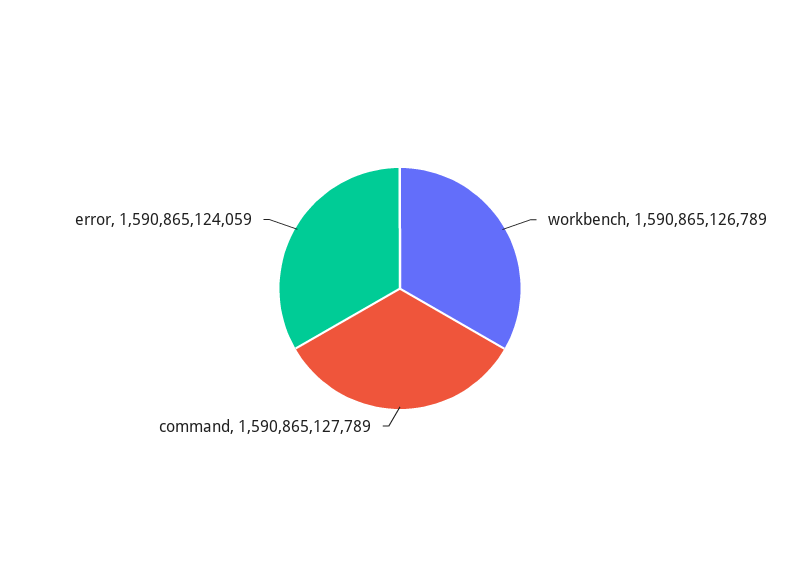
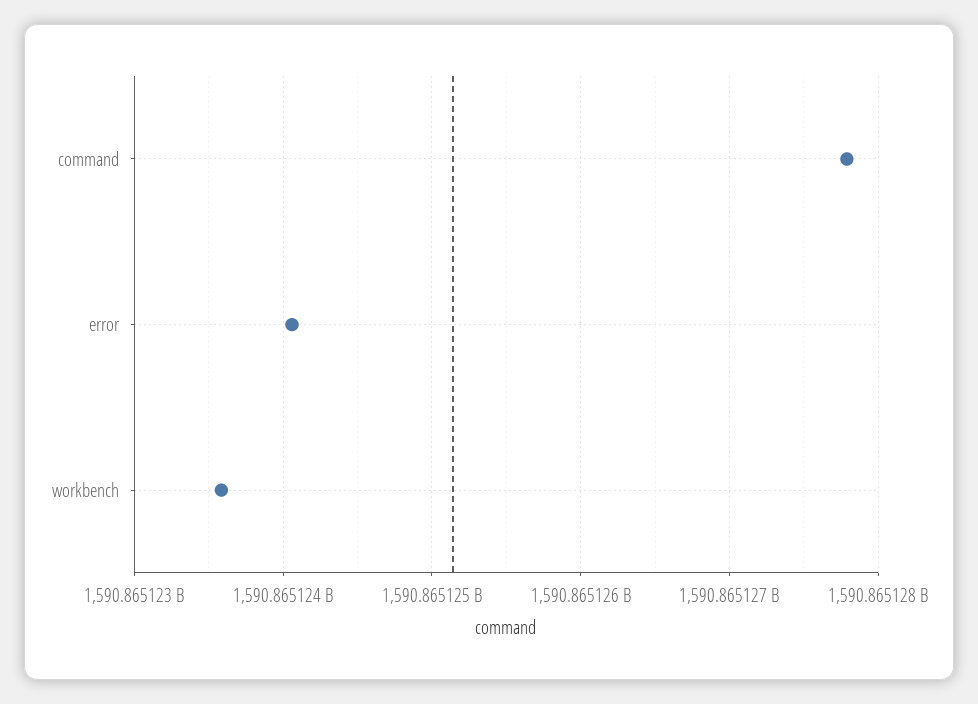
  {
-   "workbench": 1590865126789,
+   "workbench": 1590865123600,
    "command": 1590865127789,
    "error": 1590865124059
  }

